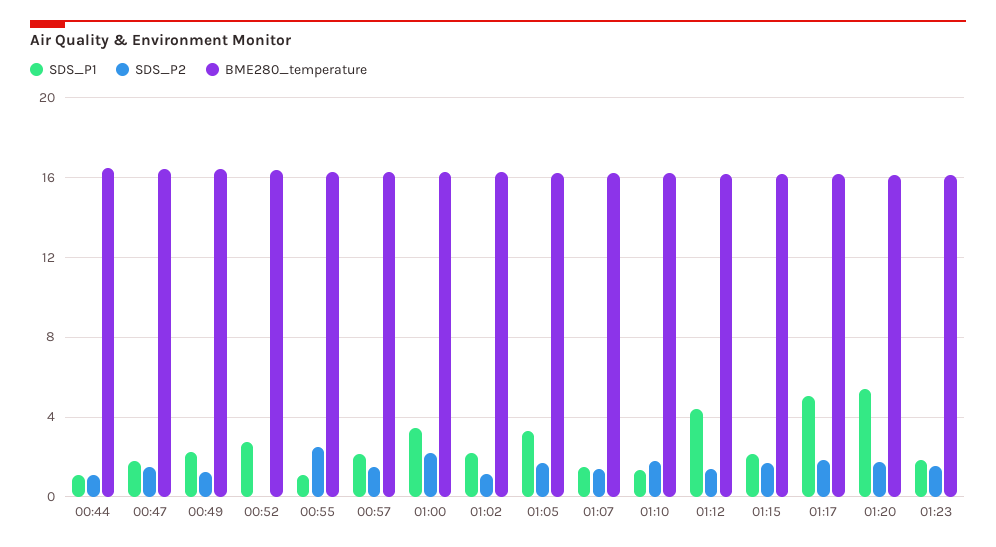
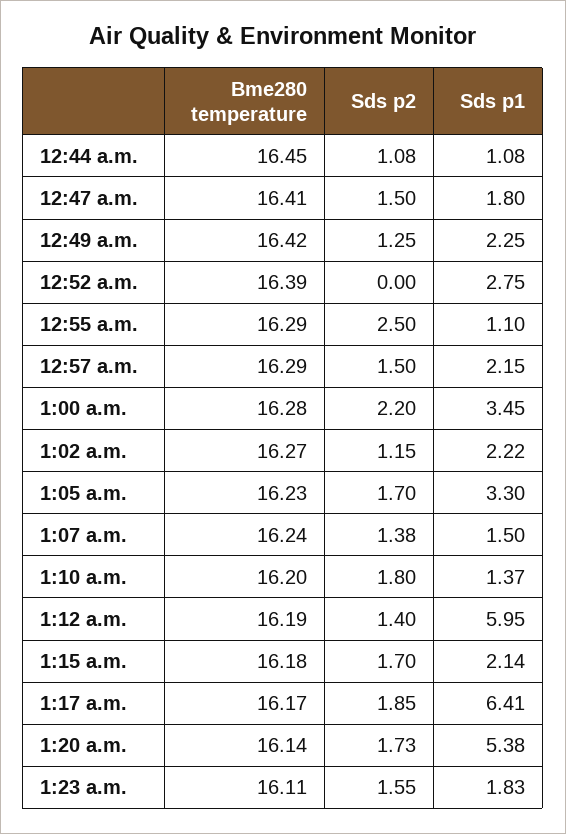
  {
    "SDS_P1": {
      "00:44": 1.08,
      "00:47": 1.8,
      "00:49": 2.25,
      "00:52": 2.75,
      "00:55": 1.1,
      "00:57": 2.15,
      "01:00": 3.45,
      "01:02": 2.22,
      "01:05": 3.3,
      "01:07": 1.5,
      "01:10": 1.37,
-     "01:12": 4.5,
+     "01:12": 5.95,
      "01:15": 2.14,
-     "01:17": 5,
+     "01:17": 6.41,
      "01:20": 5.38,
      "01:23": 1.83
    },
    "SDS_P2": {
      "00:44": 1.08,
      "00:47": 1.5,
      "00:49": 1.25,
      "00:52": 0,
      "00:55": 2.5,
      "00:57": 1.5,
      "01:00": 2.2,
      "01:02": 1.15,
      "01:05": 1.7,
      "01:07": 1.38,
      "01:10": 1.8,
      "01:12": 1.4,
      "01:15": 1.7,
      "01:17": 1.85,
      "01:20": 1.73,
      "01:23": 1.55
    },
    "BME280_temperature": {
      "00:44": 16.45,
      "00:47": 16.41,
      "00:49": 16.42,
      "00:52": 16.39,
      "00:55": 16.29,
      "00:57": 16.29,
      "01:00": 16.28,
      "01:02": 16.27,
      "01:05": 16.23,
      "01:07": 16.24,
      "01:10": 16.2,
      "01:12": 16.19,
      "01:15": 16.18,
      "01:17": 16.17,
      "01:20": 16.14,
      "01:23": 16.11
    }
  }

